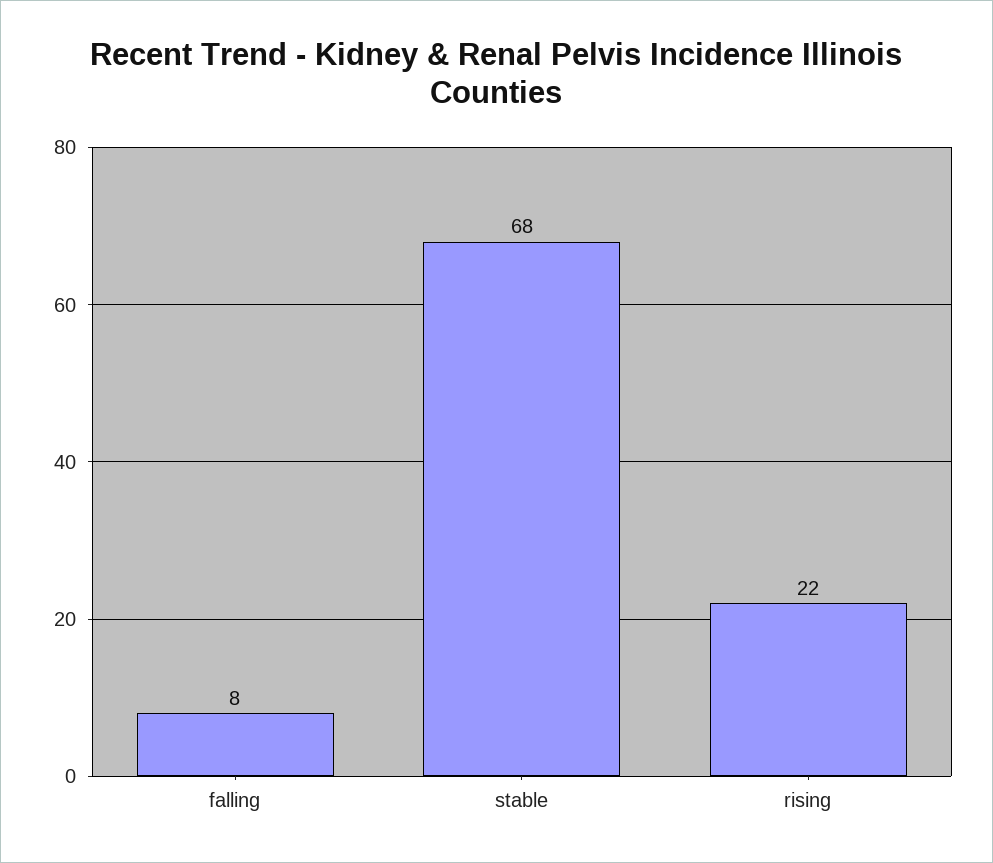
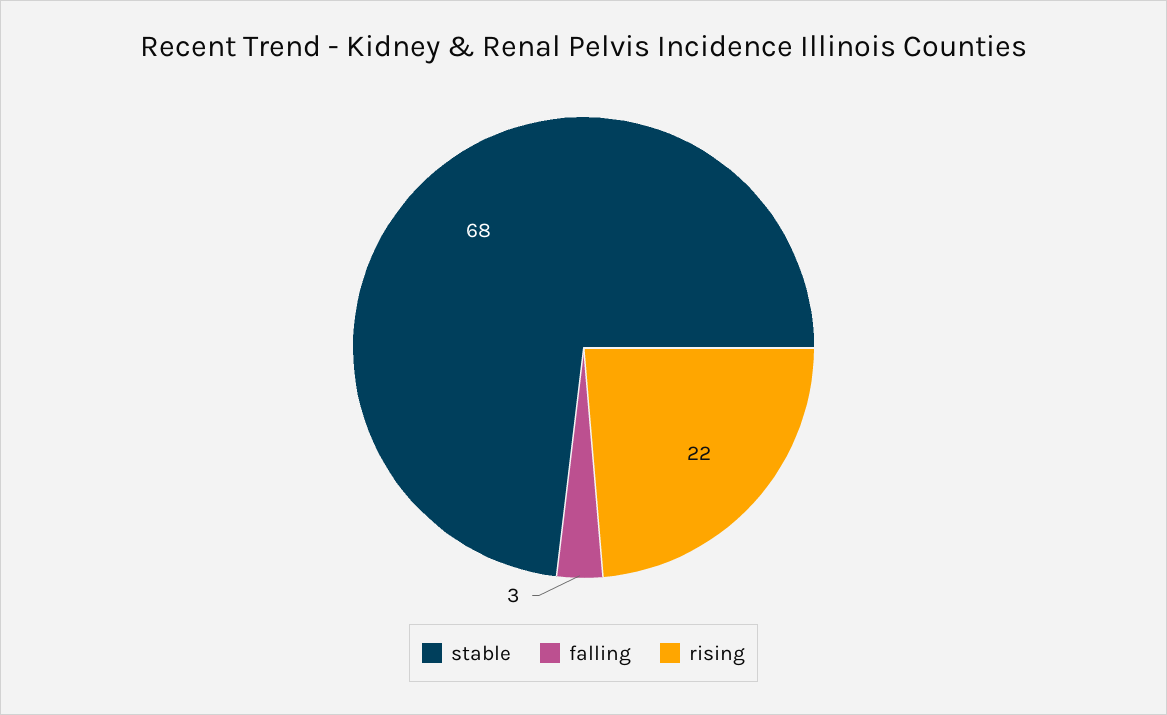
  {
-   "falling": 8,
+   "falling": 3,
    "stable": 68,
    "rising": 22
  }

